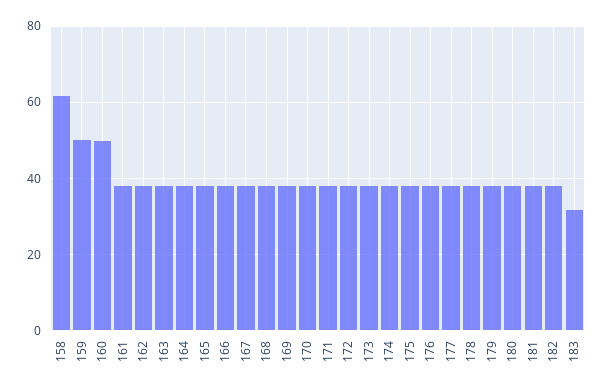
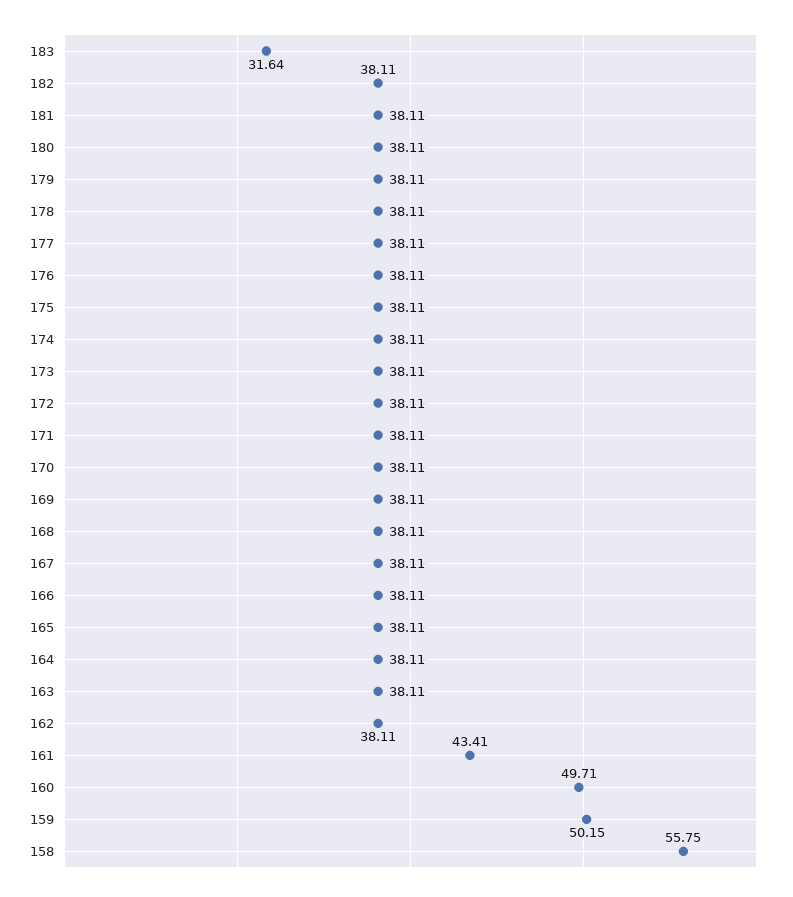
  {
-   "158": 62,
+   "158": 55.75,
    "159": 50.15,
    "160": 49.71,
-   "161": 38,
+   "161": 43.41,
    "162": 38.11,
    "163": 38.11,
    "164": 38.11,
    "165": 38.11,
    "166": 38.11,
    "167": 38.11,
    "168": 38.11,
    "169": 38.11,
    "170": 38.11,
    "171": 38.11,
    "172": 38.11,
    "173": 38.11,
    "174": 38.11,
    "175": 38.11,
    "176": 38.11,
    "177": 38.11,
    "178": 38.11,
    "179": 38.11,
    "180": 38.11,
    "181": 38.11,
    "182": 38.11,
    "183": 31.64
  }

